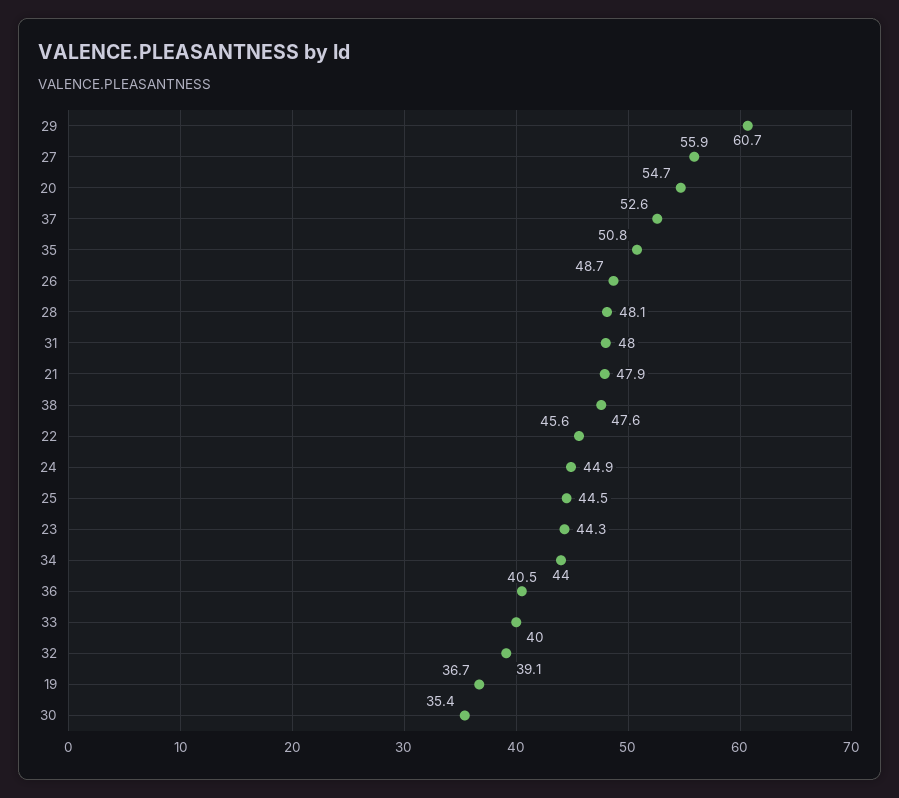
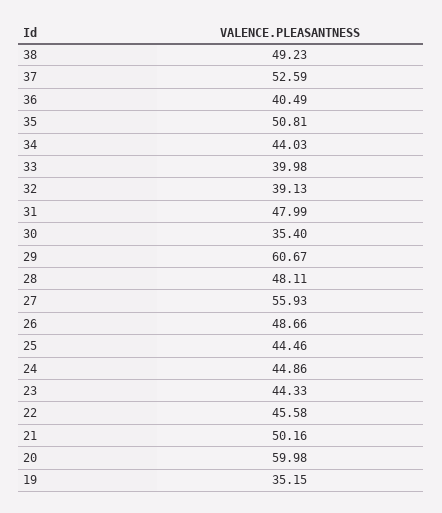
  {
    "29": 60.67,
    "27": 55.93,
-   "20": 54.7,
+   "20": 59.98,
    "37": 52.59,
    "35": 50.81,
    "26": 48.66,
    "28": 48.11,
    "31": 47.99,
-   "21": 47.9,
+   "21": 50.16,
-   "38": 47.6,
+   "38": 49.23,
    "22": 45.58,
    "24": 44.86,
    "25": 44.46,
    "23": 44.33,
    "34": 44.03,
    "36": 40.49,
    "33": 39.98,
    "32": 39.13,
-   "19": 36.7,
+   "19": 35.15,
    "30": 35.4
  }

